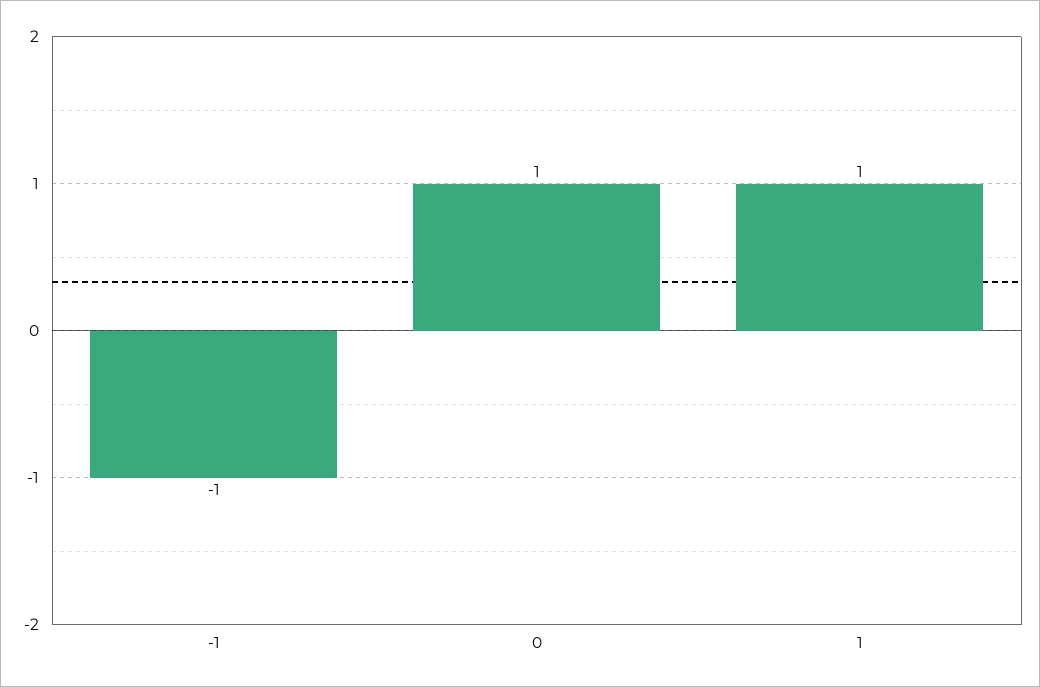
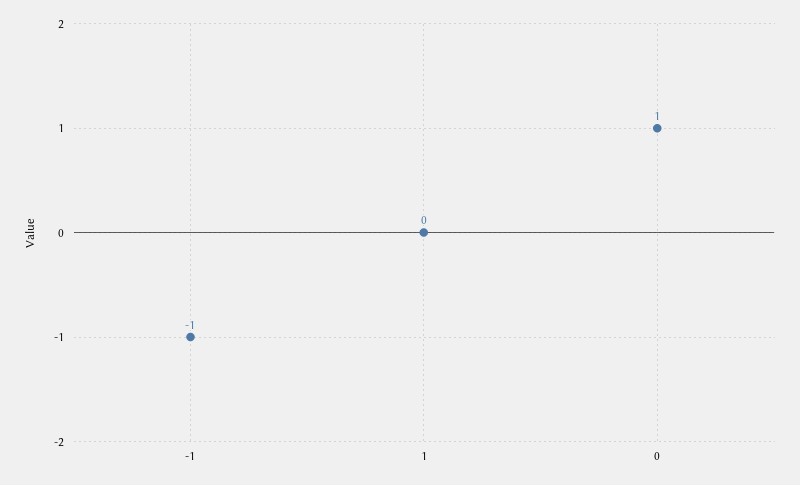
  {
    "-1": -1,
    "0": 1,
-   "1": 1
+   "1": 0
  }

